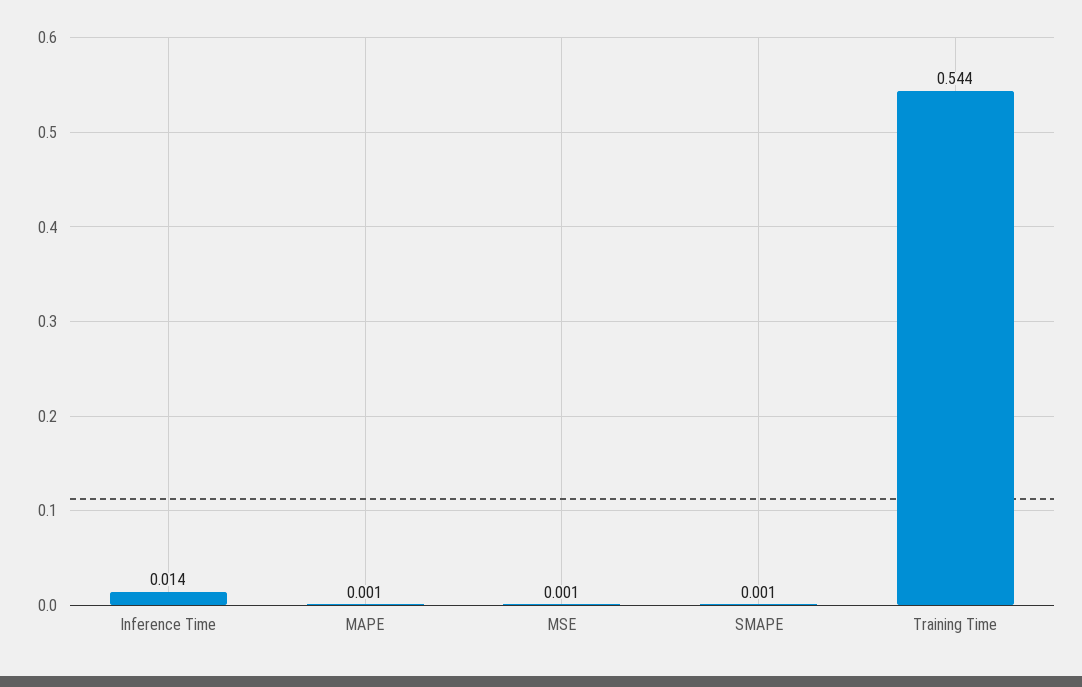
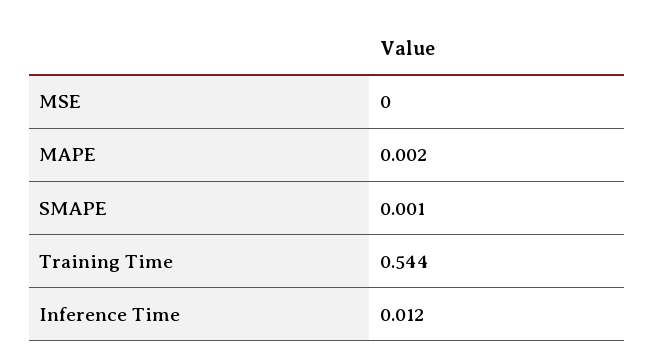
  {
-   "Inference Time": 0.014,
+   "Inference Time": 0.012,
-   "MAPE": 0.001,
+   "MAPE": 0.002,
-   "MSE": 0.001,
+   "MSE": 0,
    "SMAPE": 0.001,
    "Training Time": 0.544
  }

